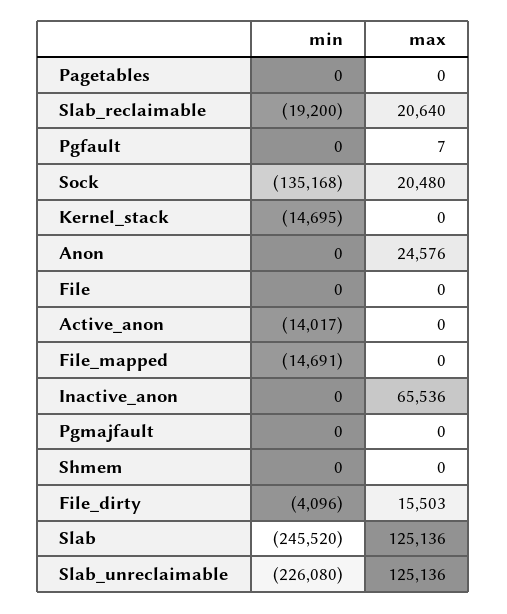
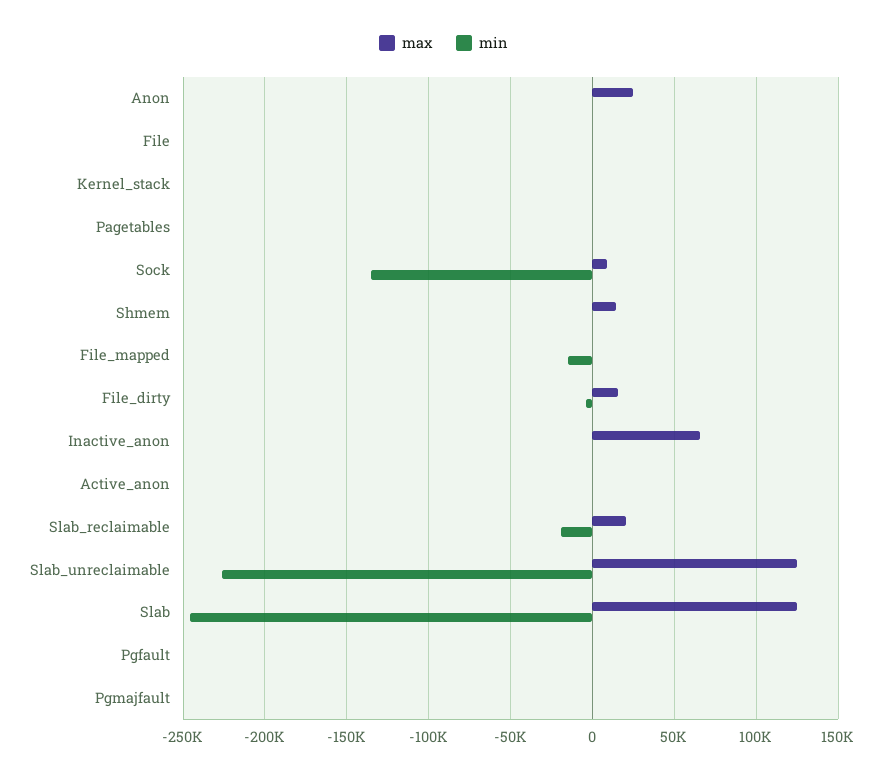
  {
    "min": {
      "Pagetables": 0,
      "Slab_reclaimable": -19200,
      "Pgfault": 0,
      "Sock": -135168,
-     "Kernel_stack": -14695,
+     "Kernel_stack": 0,
      "Anon": 0,
      "File": 0,
-     "Active_anon": -14017,
+     "Active_anon": 0,
      "File_mapped": -14691,
      "Inactive_anon": 0,
      "Pgmajfault": 0,
      "Shmem": 0,
      "File_dirty": -4096,
      "Slab": -245520,
      "Slab_unreclaimable": -226080
    },
    "max": {
      "Pagetables": 0,
      "Slab_reclaimable": 20640,
      "Pgfault": 7,
-     "Sock": 20480,
+     "Sock": 10000,
      "Kernel_stack": 0,
      "Anon": 24576,
      "File": 0,
      "Active_anon": 0,
      "File_mapped": 0,
      "Inactive_anon": 65536,
      "Pgmajfault": 0,
-     "Shmem": 0,
+     "Shmem": 15000,
      "File_dirty": 15503,
      "Slab": 125136,
      "Slab_unreclaimable": 125136
    }
  }

